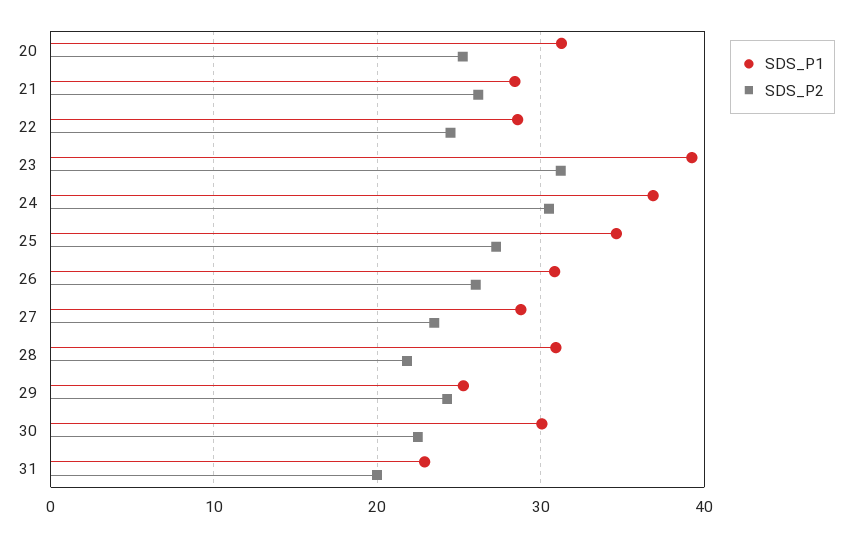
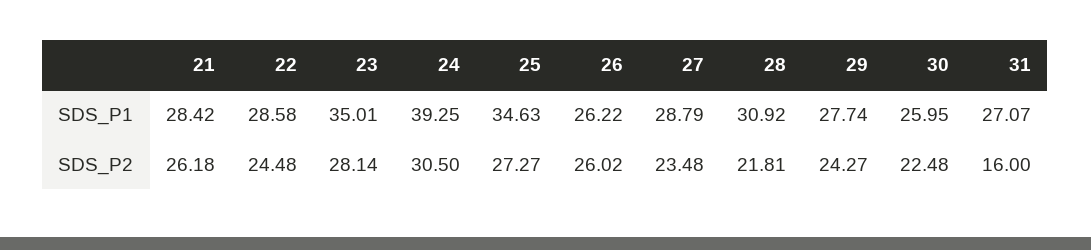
  {
    "SDS_P1": {
-     "20": 31,
      "21": 28.42,
      "22": 28.58,
-     "23": 39,
+     "23": 35.01,
-     "24": 37,
+     "24": 39.25,
      "25": 34.63,
-     "26": 31,
+     "26": 26.22,
      "27": 28.79,
      "28": 30.92,
-     "29": 25,
+     "29": 27.74,
-     "30": 30,
+     "30": 25.95,
-     "31": 23
+     "31": 27.07
    },
    "SDS_P2": {
-     "20": 25,
      "21": 26.18,
      "22": 24.48,
-     "23": 31,
+     "23": 28.14,
      "24": 30.5,
      "25": 27.27,
      "26": 26.02,
      "27": 23.48,
      "28": 21.81,
      "29": 24.27,
      "30": 22.48,
-     "31": 20
+     "31": 16
    }
  }

